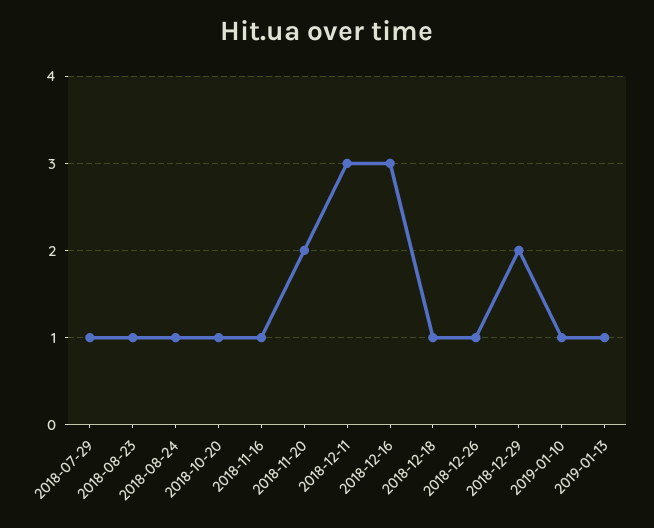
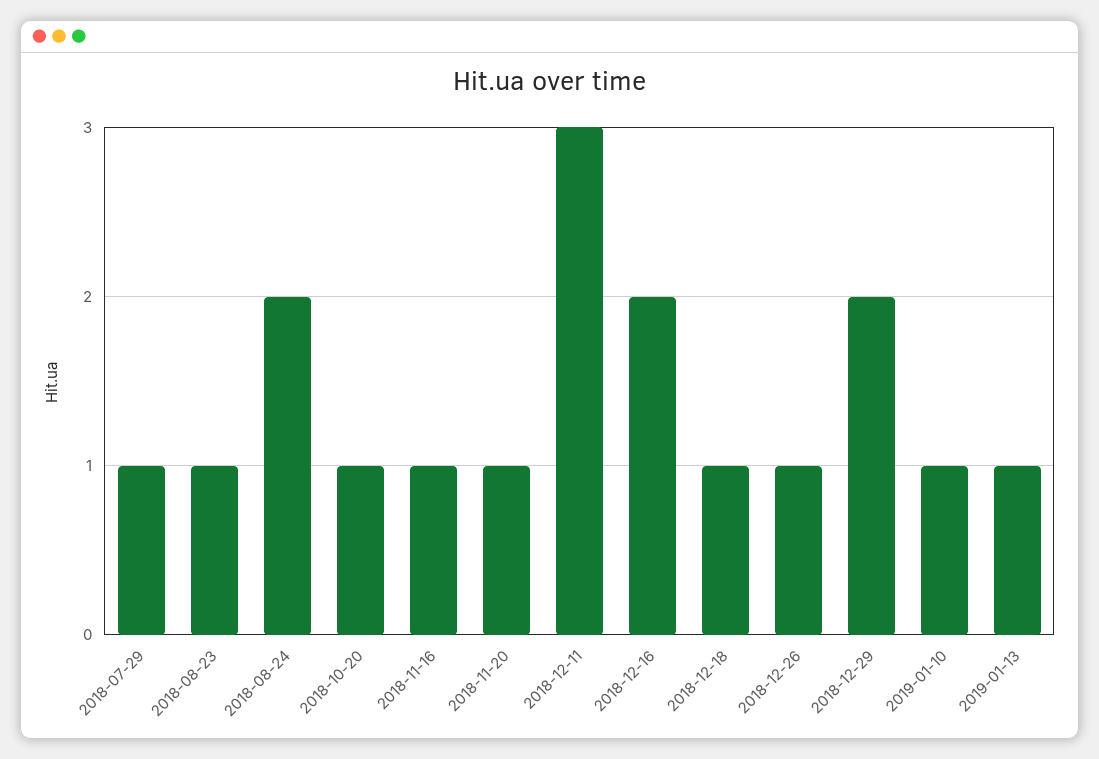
  {
    "2018-07-29": 1,
    "2018-08-23": 1,
-   "2018-08-24": 1,
+   "2018-08-24": 2,
    "2018-10-20": 1,
    "2018-11-16": 1,
-   "2018-11-20": 2,
+   "2018-11-20": 1,
    "2018-12-11": 3,
-   "2018-12-16": 3,
+   "2018-12-16": 2,
    "2018-12-18": 1,
    "2018-12-26": 1,
    "2018-12-29": 2,
    "2019-01-10": 1,
    "2019-01-13": 1
  }

